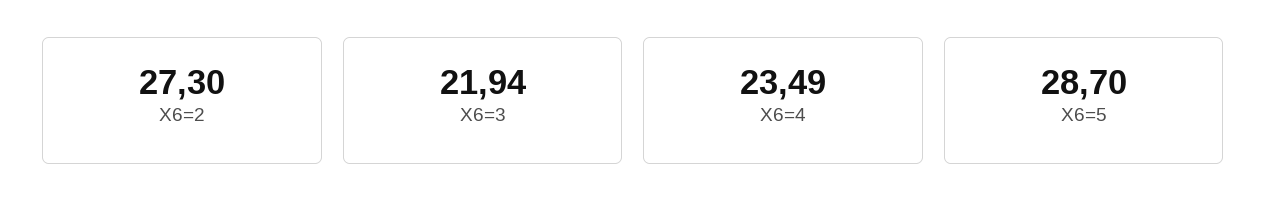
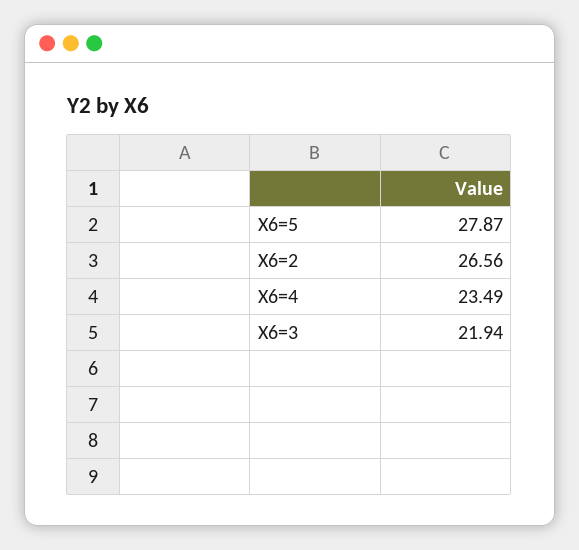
  {
-   "X6=2": 27.3,
+   "X6=2": 26.56,
    "X6=3": 21.94,
    "X6=4": 23.49,
-   "X6=5": 28.7
+   "X6=5": 27.87
  }

